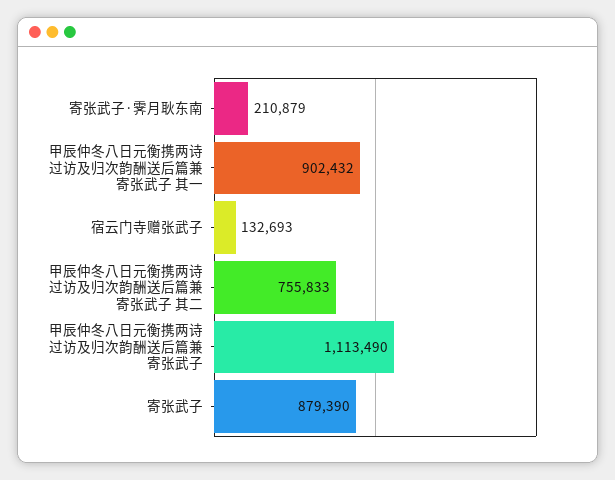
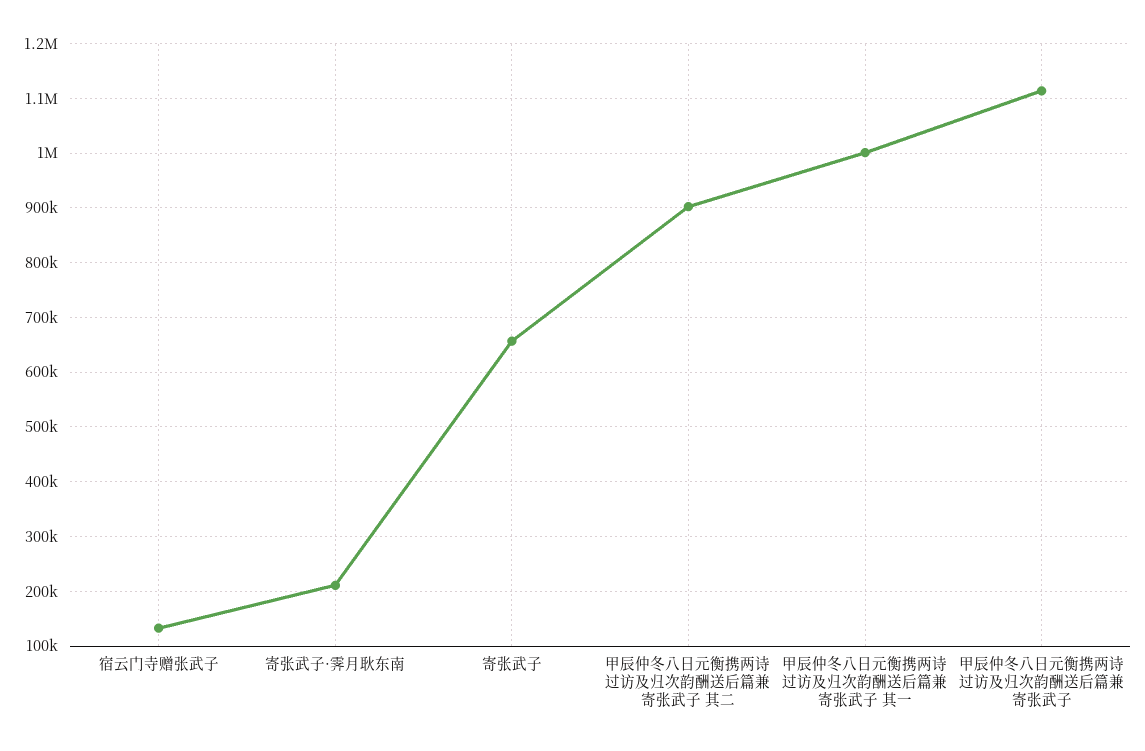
  {
    "寄张武子·霁月耿东南": 210879,
-   "甲辰仲冬八日元衡携两诗过访及归次韵酬送后篇兼寄张武子 其一": 902432,
+   "甲辰仲冬八日元衡携两诗过访及归次韵酬送后篇兼寄张武子 其一": 1000000,
    "宿云门寺赠张武子": 132693,
-   "甲辰仲冬八日元衡携两诗过访及归次韵酬送后篇兼寄张武子 其二": 755833,
+   "甲辰仲冬八日元衡携两诗过访及归次韵酬送后篇兼寄张武子 其二": 900000,
    "甲辰仲冬八日元衡携两诗过访及归次韵酬送后篇兼寄张武子": 1113490,
-   "寄张武子": 879390
+   "寄张武子": 660000
  }

